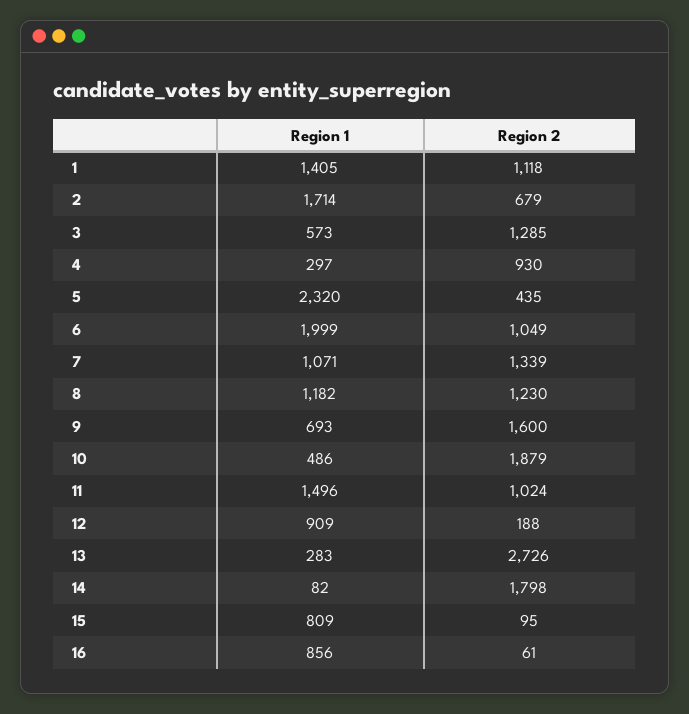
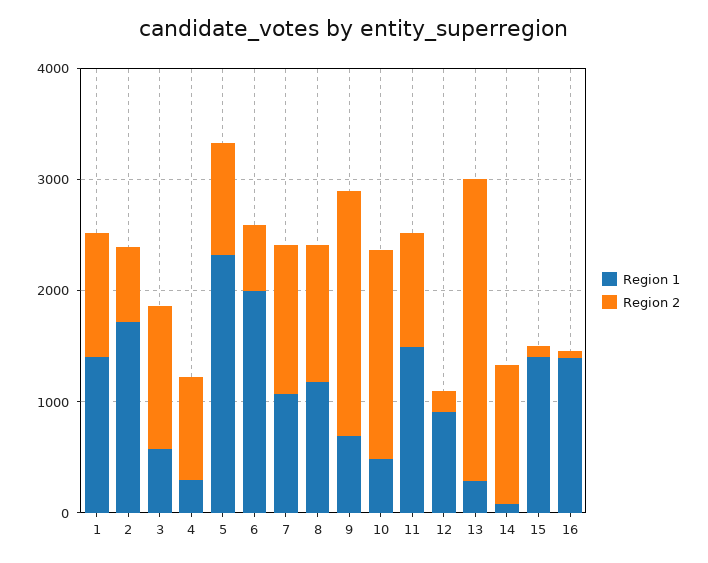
  {
    "Region 1": {
      "1": 1405,
      "2": 1714,
      "3": 573,
      "4": 297,
      "5": 2320,
      "6": 1999,
      "7": 1071,
      "8": 1182,
      "9": 693,
      "10": 486,
      "11": 1496,
      "12": 909,
      "13": 283,
      "14": 82,
-     "15": 809,
+     "15": 1400,
-     "16": 856
+     "16": 1400
    },
    "Region 2": {
      "1": 1118,
      "2": 679,
      "3": 1285,
      "4": 930,
-     "5": 435,
+     "5": 1000,
-     "6": 1049,
+     "6": 600,
      "7": 1339,
      "8": 1230,
-     "9": 1600,
+     "9": 2200,
      "10": 1879,
      "11": 1024,
      "12": 188,
      "13": 2726,
-     "14": 1798,
+     "14": 1200,
      "15": 95,
      "16": 61
    }
  }

